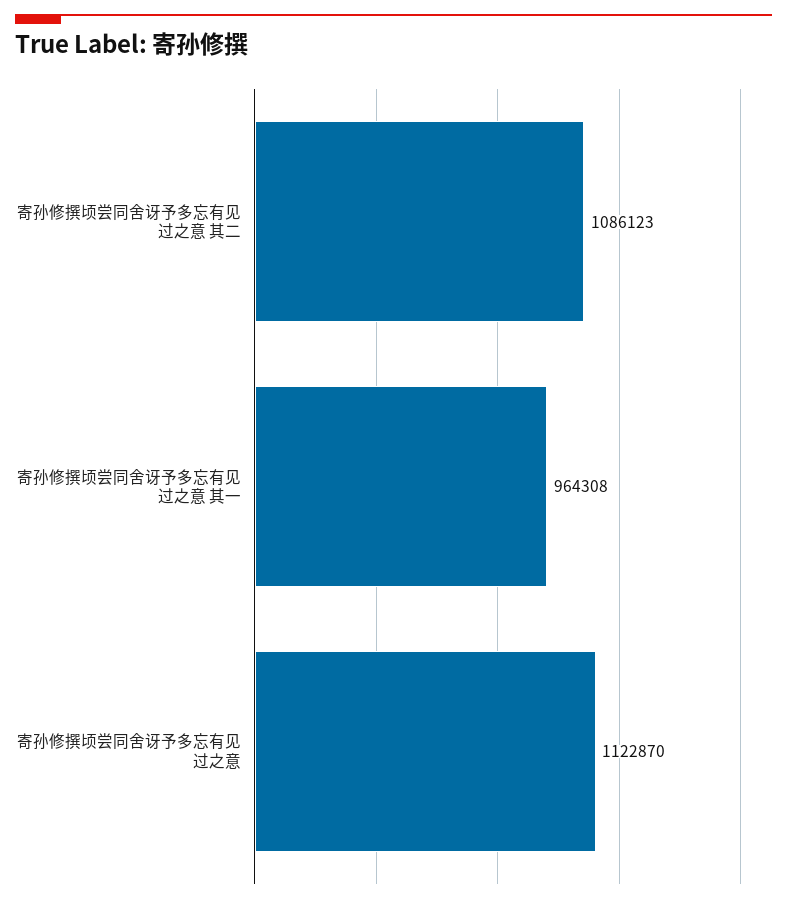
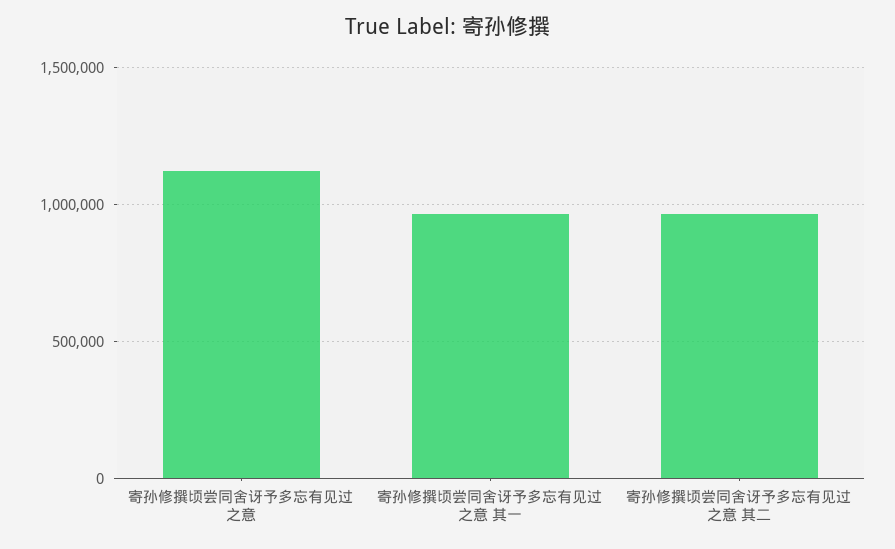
  {
-   "寄孙修撰顷尝同舍讶予多忘有见过之意 其二": 1086123,
+   "寄孙修撰顷尝同舍讶予多忘有见过之意 其二": 950000,
    "寄孙修撰顷尝同舍讶予多忘有见过之意 其一": 964308,
    "寄孙修撰顷尝同舍讶予多忘有见过之意": 1122870
  }

